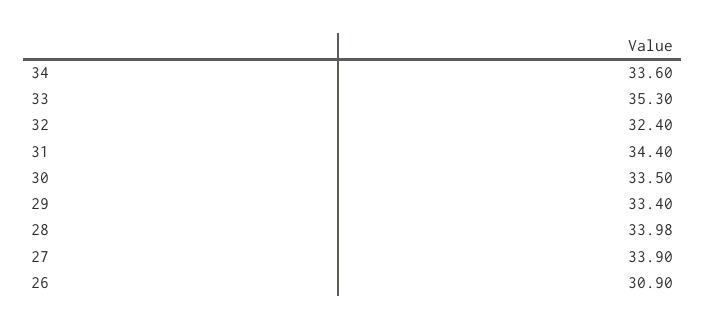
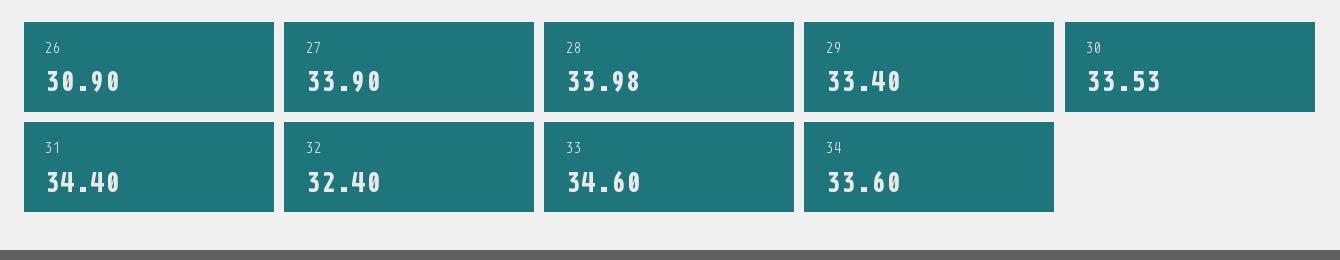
  {
    "34": 33.6,
-   "33": 35.3,
+   "33": 34.6,
    "32": 32.4,
    "31": 34.4,
-   "30": 33.5,
+   "30": 33.53,
    "29": 33.4,
    "28": 33.98,
    "27": 33.9,
    "26": 30.9
  }

